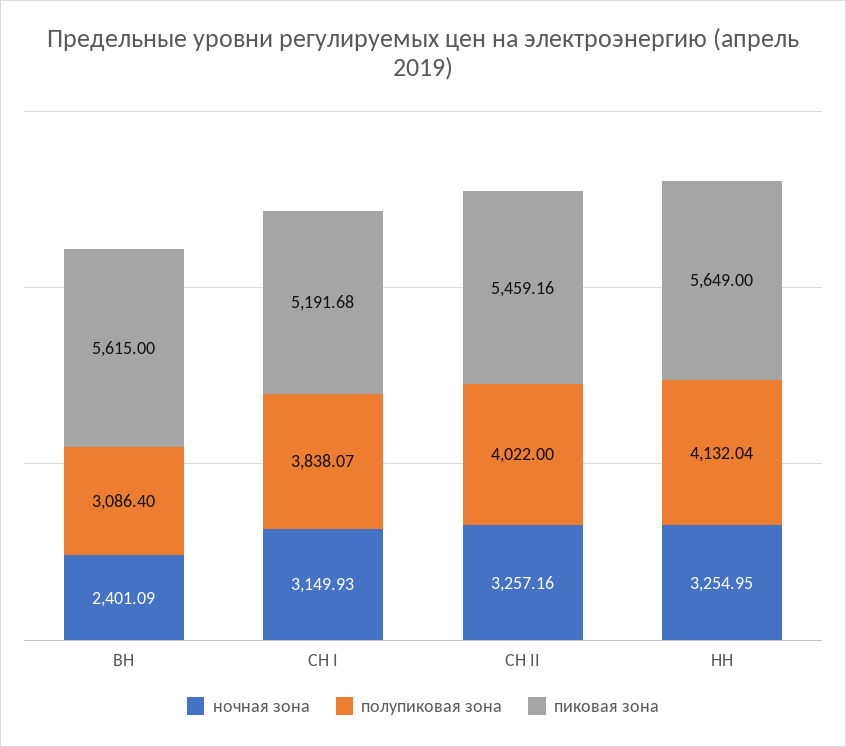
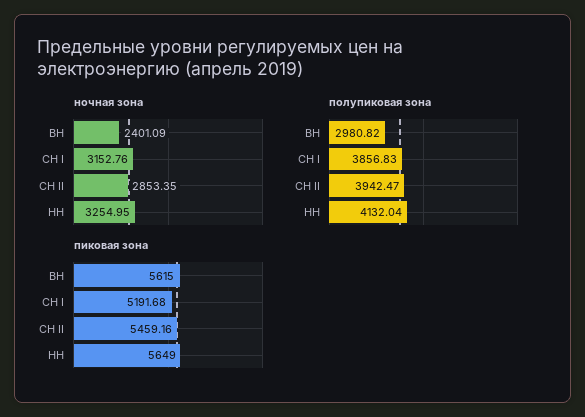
  {
    "ночная зона": {
      "ВН": 2401.09,
-     "СН I": 3149.93,
+     "СН I": 3152.76,
-     "СН II": 3257.16,
+     "СН II": 2853.35,
      "НН": 3254.95
    },
    "полупиковая зона": {
-     "ВН": 3086.4,
+     "ВН": 2980.82,
-     "СН I": 3838.07,
+     "СН I": 3856.83,
-     "СН II": 4022,
+     "СН II": 3942.47,
      "НН": 4132.04
    },
    "пиковая зона": {
      "ВН": 5615,
      "СН I": 5191.68,
      "СН II": 5459.16,
      "НН": 5649
    }
  }

